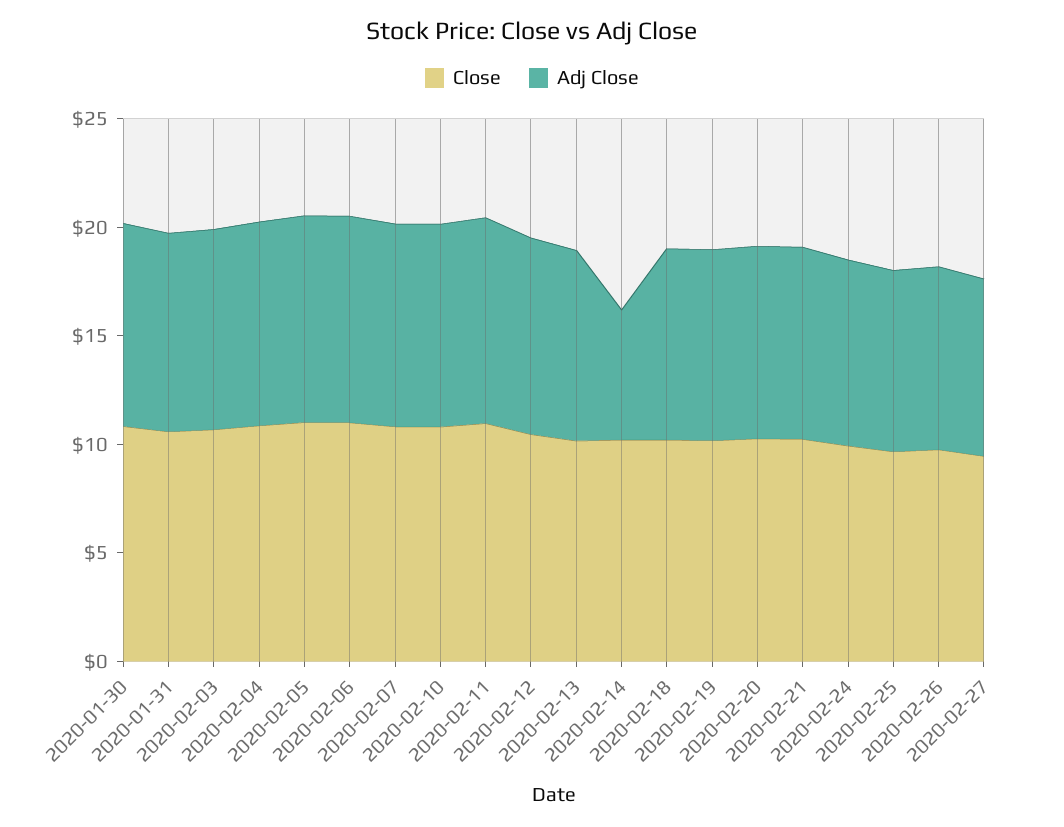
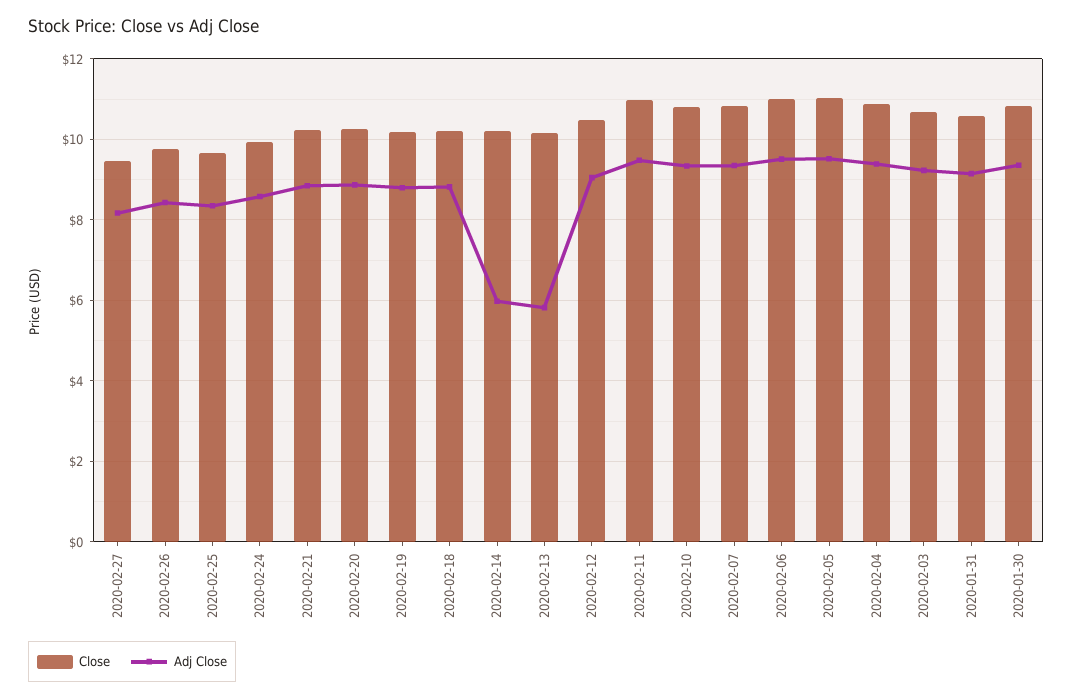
  {
    "Close": {
      "2020-01-30": 10.8,
      "2020-01-31": 10.6,
      "2020-02-03": 10.6,
      "2020-02-04": 10.8,
      "2020-02-05": 11,
      "2020-02-06": 11,
      "2020-02-07": 10.8,
      "2020-02-10": 10.8,
      "2020-02-11": 11,
      "2020-02-12": 10.4,
      "2020-02-13": 10.2,
      "2020-02-14": 10.2,
      "2020-02-18": 10.2,
      "2020-02-19": 10.2,
      "2020-02-20": 10.2,
      "2020-02-21": 10.2,
      "2020-02-24": 10,
      "2020-02-25": 9.6,
      "2020-02-26": 9.8,
      "2020-02-27": 9.4
    },
    "Adj Close": {
      "2020-01-30": 9.4,
      "2020-01-31": 9.2,
      "2020-02-03": 9.2,
      "2020-02-04": 9.4,
      "2020-02-05": 9.6,
      "2020-02-06": 9.6,
      "2020-02-07": 9.4,
      "2020-02-10": 9.4,
      "2020-02-11": 9.4,
      "2020-02-12": 9,
-     "2020-02-13": 9,
+     "2020-02-13": 5.8,
      "2020-02-14": 6,
      "2020-02-18": 8.8,
      "2020-02-19": 8.8,
      "2020-02-20": 8.8,
      "2020-02-21": 8.8,
      "2020-02-24": 8.6,
      "2020-02-25": 8.4,
      "2020-02-26": 8.4,
      "2020-02-27": 8.2
    }
  }

